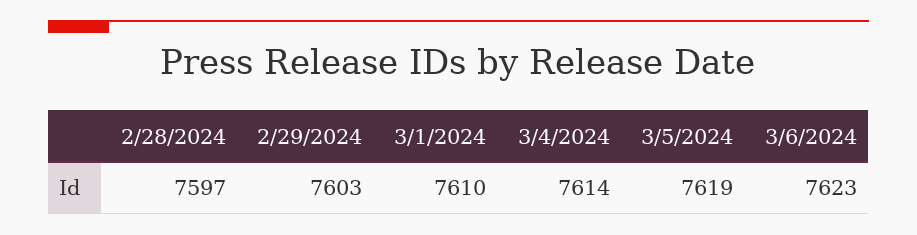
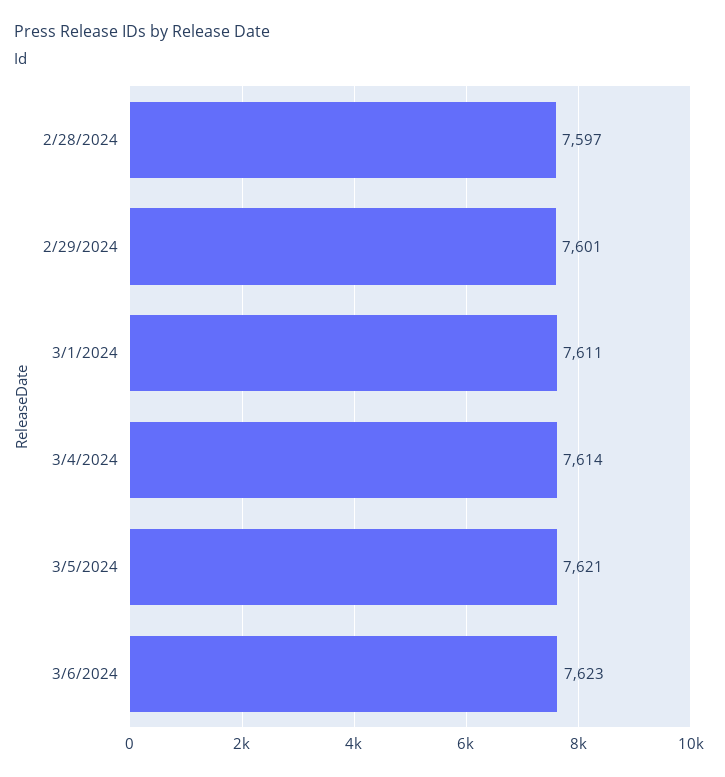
  {
    "2/28/2024": 7597,
-   "2/29/2024": 7603,
+   "2/29/2024": 7601,
-   "3/1/2024": 7610,
+   "3/1/2024": 7611,
    "3/4/2024": 7614,
-   "3/5/2024": 7619,
+   "3/5/2024": 7621,
    "3/6/2024": 7623
  }

